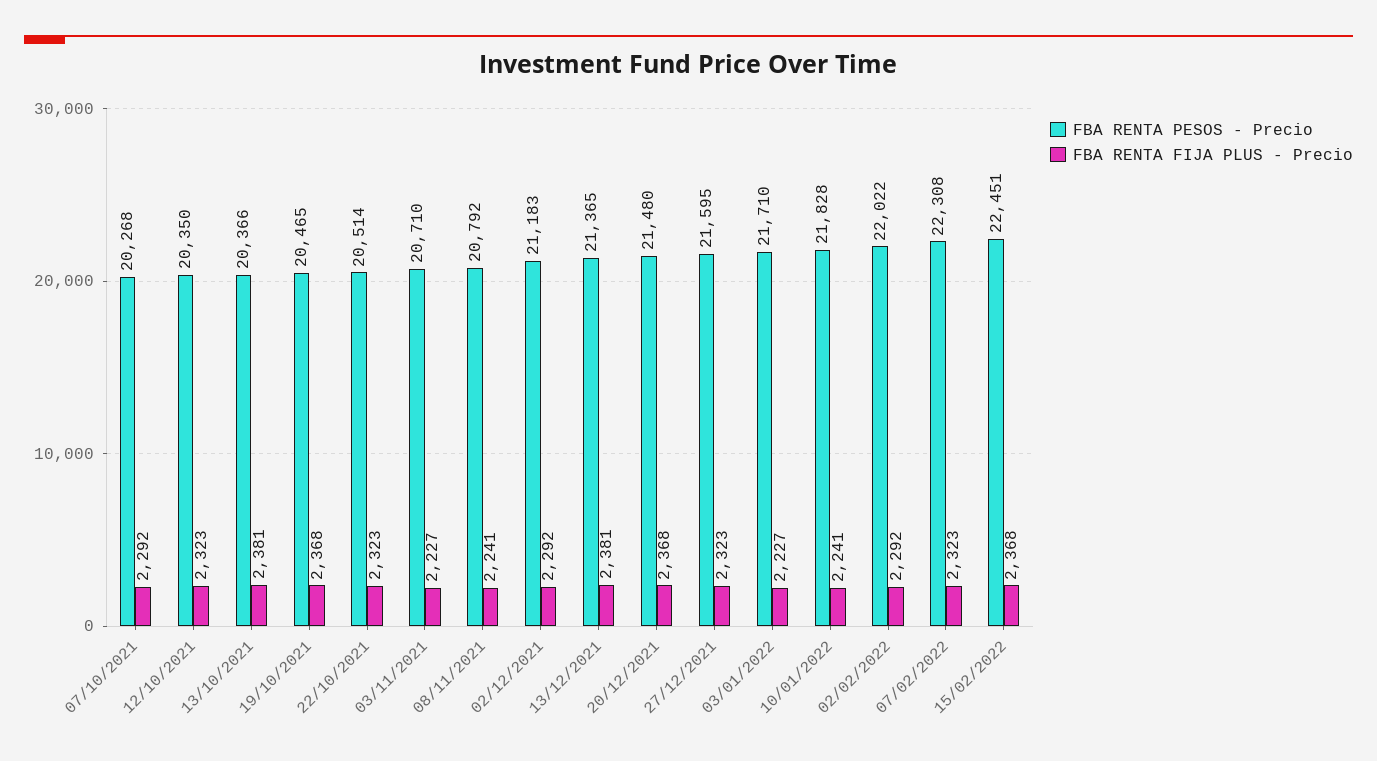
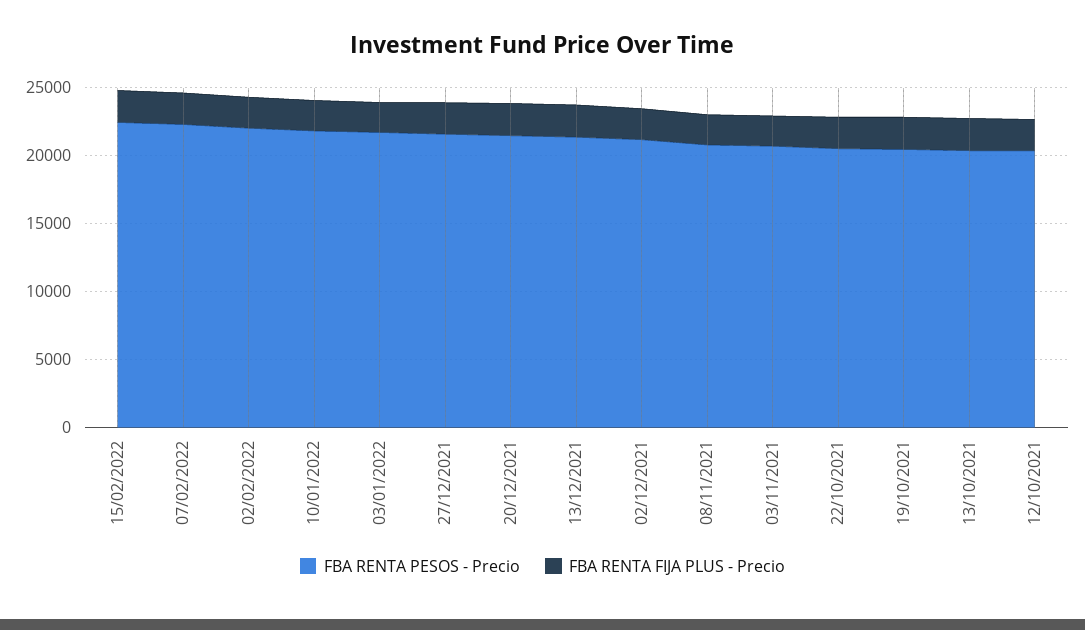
  {
    "FBA RENTA PESOS - Precio": {
-     "07/10/2021": 20268,
      "12/10/2021": 20350,
      "13/10/2021": 20366,
      "19/10/2021": 20465,
      "22/10/2021": 20514,
      "03/11/2021": 20710,
      "08/11/2021": 20792,
      "02/12/2021": 21183,
      "13/12/2021": 21365,
      "20/12/2021": 21480,
      "27/12/2021": 21595,
      "03/01/2022": 21710,
      "10/01/2022": 21828,
      "02/02/2022": 22022,
      "07/02/2022": 22308,
      "15/02/2022": 22451
    },
    "FBA RENTA FIJA PLUS - Precio": {
-     "07/10/2021": 2292,
      "12/10/2021": 2323,
      "13/10/2021": 2381,
      "19/10/2021": 2368,
      "22/10/2021": 2323,
      "03/11/2021": 2227,
      "08/11/2021": 2241,
      "02/12/2021": 2292,
      "13/12/2021": 2381,
      "20/12/2021": 2368,
      "27/12/2021": 2323,
      "03/01/2022": 2227,
      "10/01/2022": 2241,
      "02/02/2022": 2292,
      "07/02/2022": 2323,
      "15/02/2022": 2368
    }
  }

